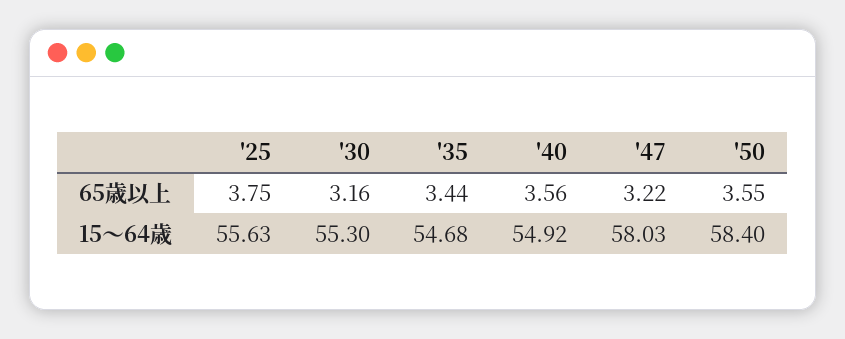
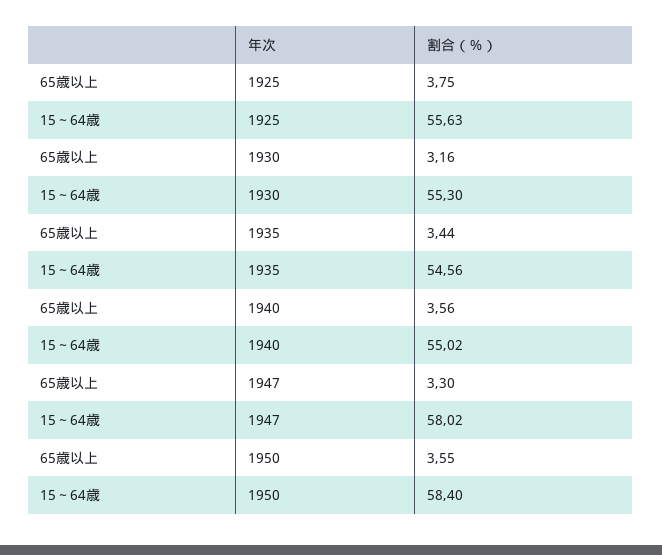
  {
    "'25": {
      "65歳以上": 3.75,
      "15～64歳": 55.63
    },
    "'30": {
      "65歳以上": 3.16,
      "15～64歳": 55.3
    },
    "'35": {
      "65歳以上": 3.44,
-     "15～64歳": 54.68
+     "15～64歳": 54.56
    },
    "'40": {
      "65歳以上": 3.56,
-     "15～64歳": 54.92
+     "15～64歳": 55.02
    },
    "'47": {
-     "65歳以上": 3.22,
+     "65歳以上": 3.3,
-     "15～64歳": 58.03
+     "15～64歳": 58.02
    },
    "'50": {
      "65歳以上": 3.55,
      "15～64歳": 58.4
    }
  }

